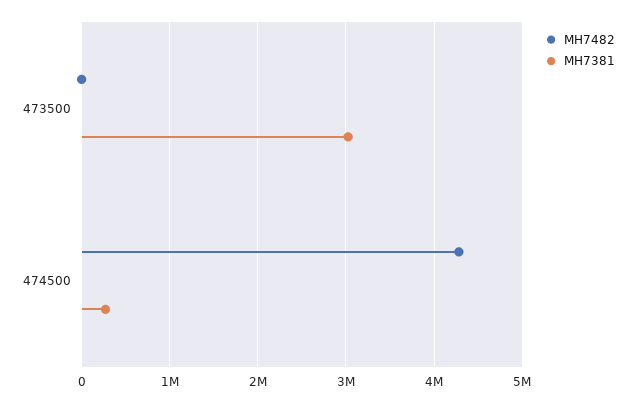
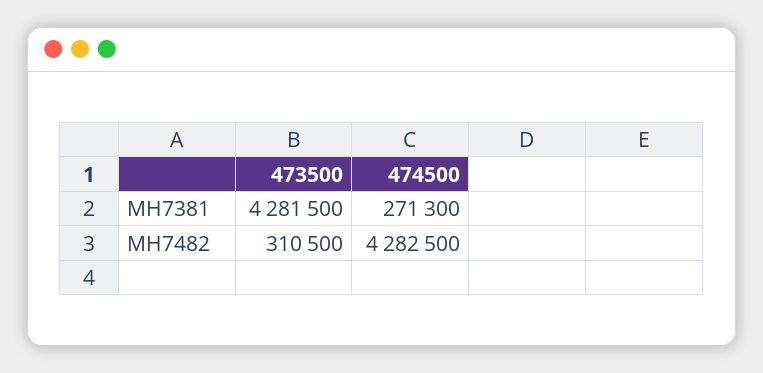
  {
    "MH7482": {
-     "473500": 0,
+     "473500": 310500,
      "474500": 4282500
    },
    "MH7381": {
-     "473500": 3000000,
+     "473500": 4281500,
      "474500": 271300
    }
  }

